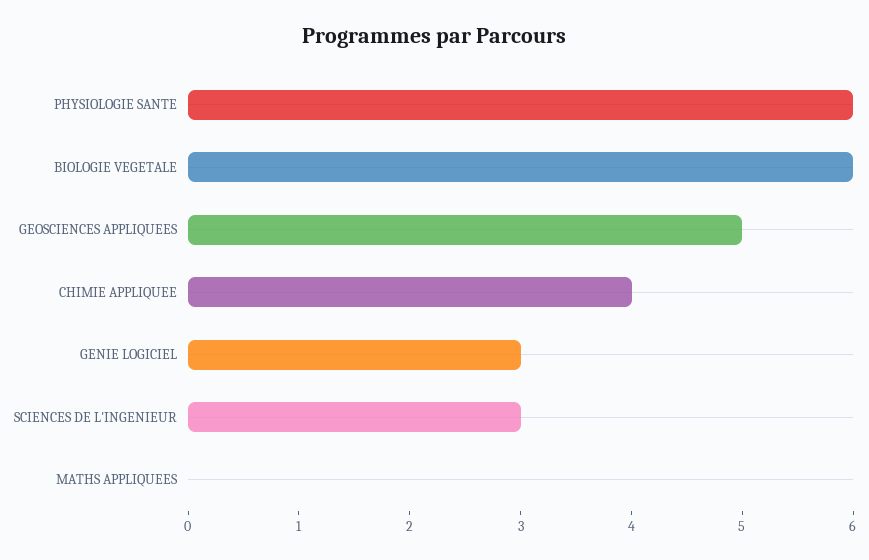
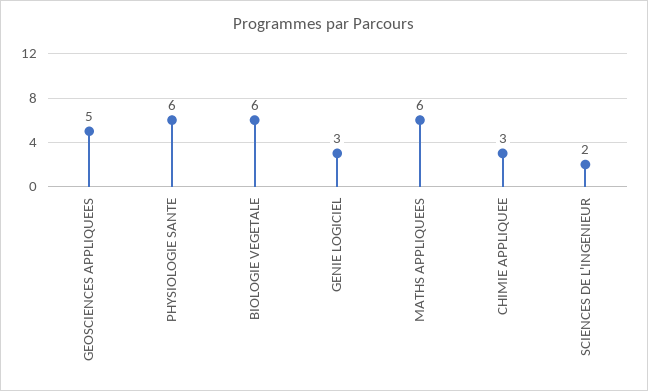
  {
    "PHYSIOLOGIE SANTE": 6,
    "BIOLOGIE VEGETALE": 6,
    "GEOSCIENCES APPLIQUEES": 5,
-   "CHIMIE APPLIQUEE": 4,
+   "CHIMIE APPLIQUEE": 3,
    "GENIE LOGICIEL": 3,
-   "SCIENCES DE L'INGENIEUR": 3,
+   "SCIENCES DE L'INGENIEUR": 2,
-   "MATHS APPLIQUEES": 0
+   "MATHS APPLIQUEES": 6
  }

